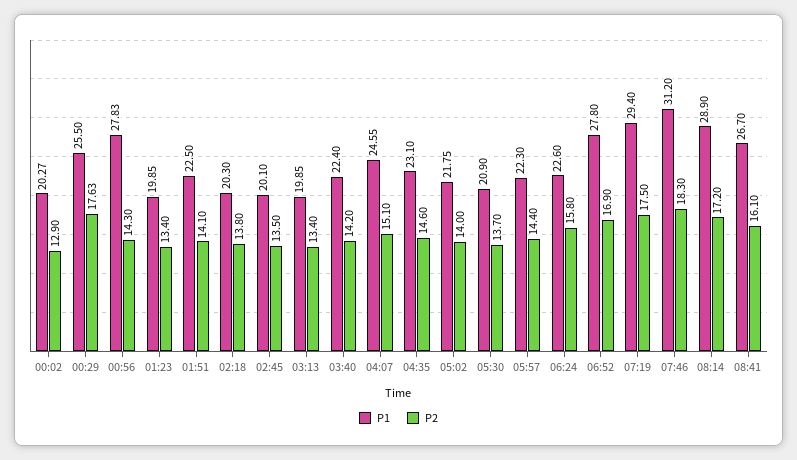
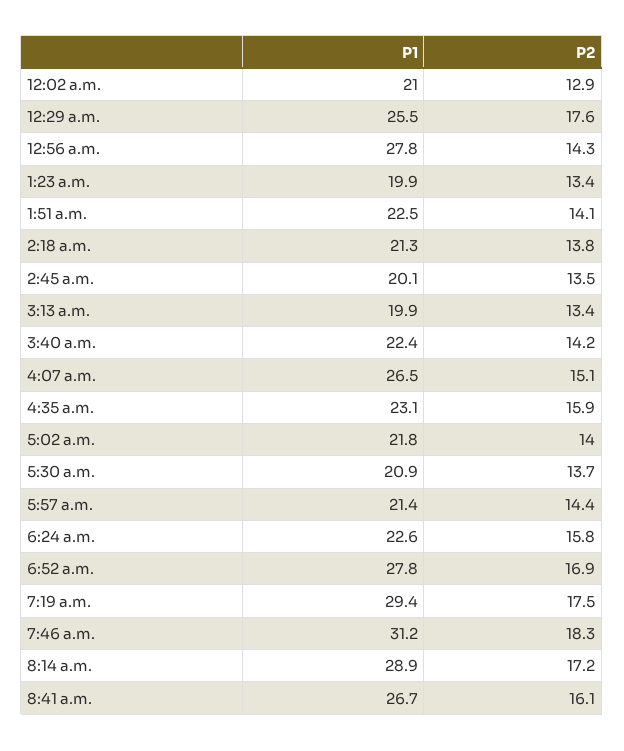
  {
    "P1": {
-     "00:02": 20.27,
+     "00:02": 21,
      "00:29": 25.5,
      "00:56": 27.83,
      "01:23": 19.85,
      "01:51": 22.5,
-     "02:18": 20.3,
+     "02:18": 21.3,
      "02:45": 20.1,
      "03:13": 19.85,
      "03:40": 22.4,
-     "04:07": 24.55,
+     "04:07": 26.5,
      "04:35": 23.1,
      "05:02": 21.75,
      "05:30": 20.9,
-     "05:57": 22.3,
+     "05:57": 21.4,
      "06:24": 22.6,
      "06:52": 27.8,
      "07:19": 29.4,
      "07:46": 31.2,
      "08:14": 28.9,
      "08:41": 26.7
    },
    "P2": {
      "00:02": 12.9,
      "00:29": 17.63,
      "00:56": 14.3,
      "01:23": 13.4,
      "01:51": 14.1,
      "02:18": 13.8,
      "02:45": 13.5,
      "03:13": 13.4,
      "03:40": 14.2,
      "04:07": 15.1,
-     "04:35": 14.6,
+     "04:35": 15.9,
      "05:02": 14,
      "05:30": 13.7,
      "05:57": 14.4,
      "06:24": 15.8,
      "06:52": 16.9,
      "07:19": 17.5,
      "07:46": 18.3,
      "08:14": 17.2,
      "08:41": 16.1
    }
  }

